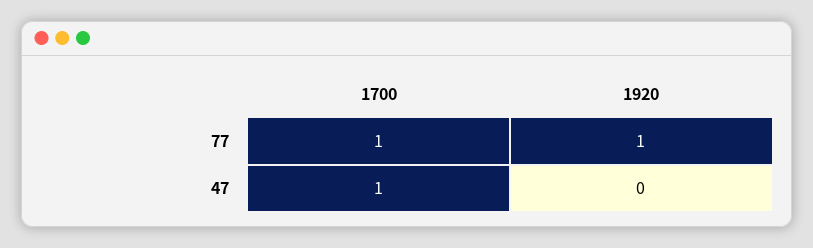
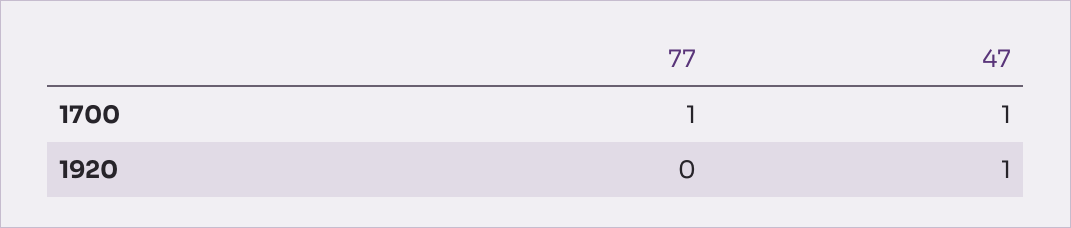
  {
    "1700": {
      "77": 1,
      "47": 1
    },
    "1920": {
-     "77": 1,
+     "77": 0,
-     "47": 0
+     "47": 1
    }
  }

